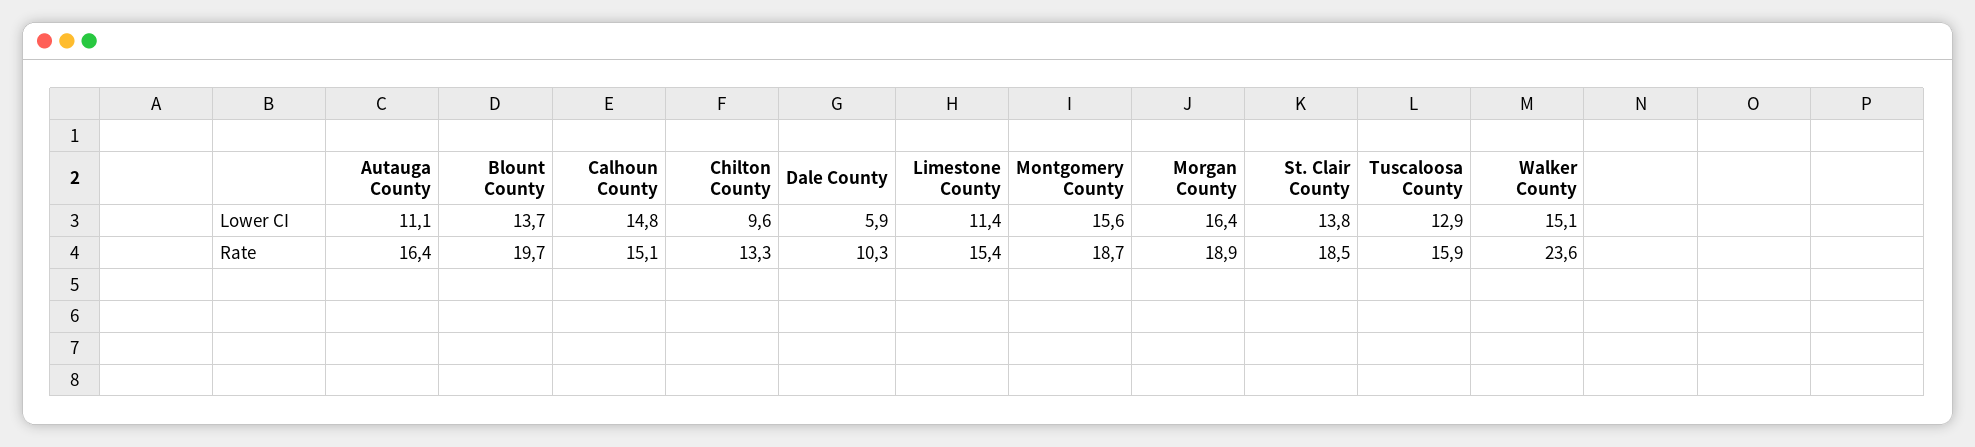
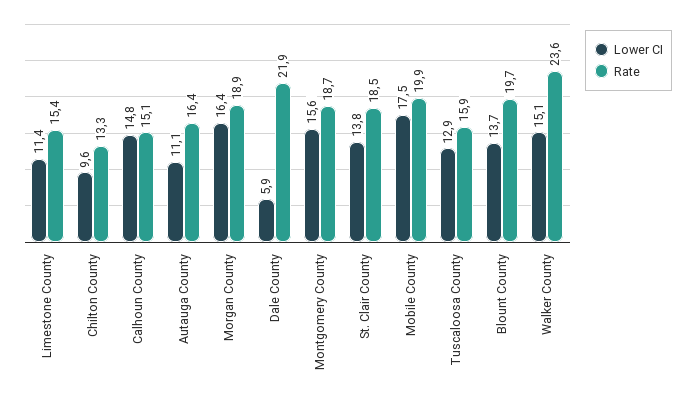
  {
    "Lower CI": {
      "Autauga County": 11.1,
      "Blount County": 13.7,
      "Calhoun County": 14.8,
      "Chilton County": 9.6,
      "Dale County": 5.9,
      "Limestone County": 11.4,
      "Montgomery County": 15.6,
      "Morgan County": 16.4,
      "St. Clair County": 13.8,
      "Tuscaloosa County": 12.9,
-     "Walker County": 15.1
+     "Walker County": 15.1,
+     "Mobile County": 17.5
    },
    "Rate": {
      "Autauga County": 16.4,
      "Blount County": 19.7,
      "Calhoun County": 15.1,
      "Chilton County": 13.3,
-     "Dale County": 10.3,
+     "Dale County": 21.9,
      "Limestone County": 15.4,
      "Montgomery County": 18.7,
      "Morgan County": 18.9,
      "St. Clair County": 18.5,
      "Tuscaloosa County": 15.9,
-     "Walker County": 23.6
+     "Walker County": 23.6,
+     "Mobile County": 19.9
    }
  }

